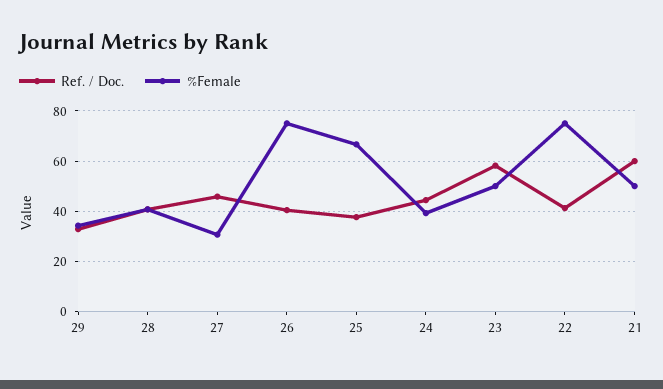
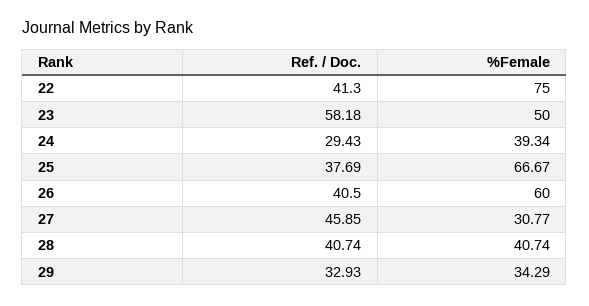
  {
    "Ref. / Doc.": {
      "29": 32.93,
      "28": 40.74,
      "27": 45.85,
      "26": 40.5,
      "25": 37.69,
-     "24": 45,
+     "24": 29.43,
      "23": 58.18,
-     "22": 41.3,
+     "22": 41.3
-     "21": 60
    },
    "%Female": {
      "29": 34.29,
      "28": 40.74,
      "27": 30.77,
-     "26": 75,
+     "26": 60,
      "25": 66.67,
      "24": 39.34,
      "23": 50,
-     "22": 75,
+     "22": 75
-     "21": 50
    }
  }

